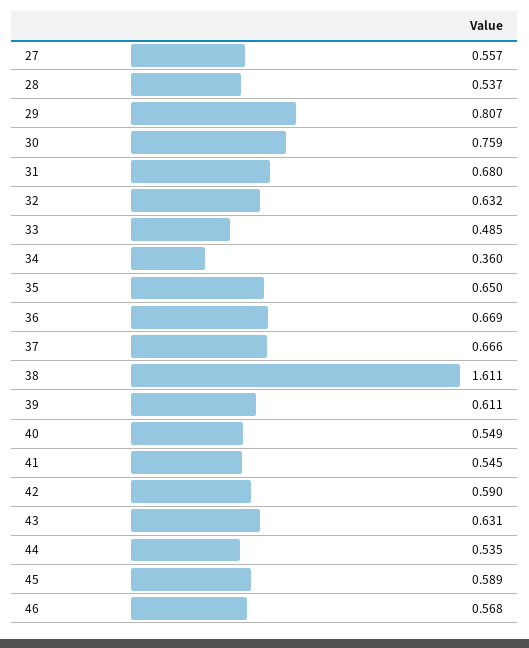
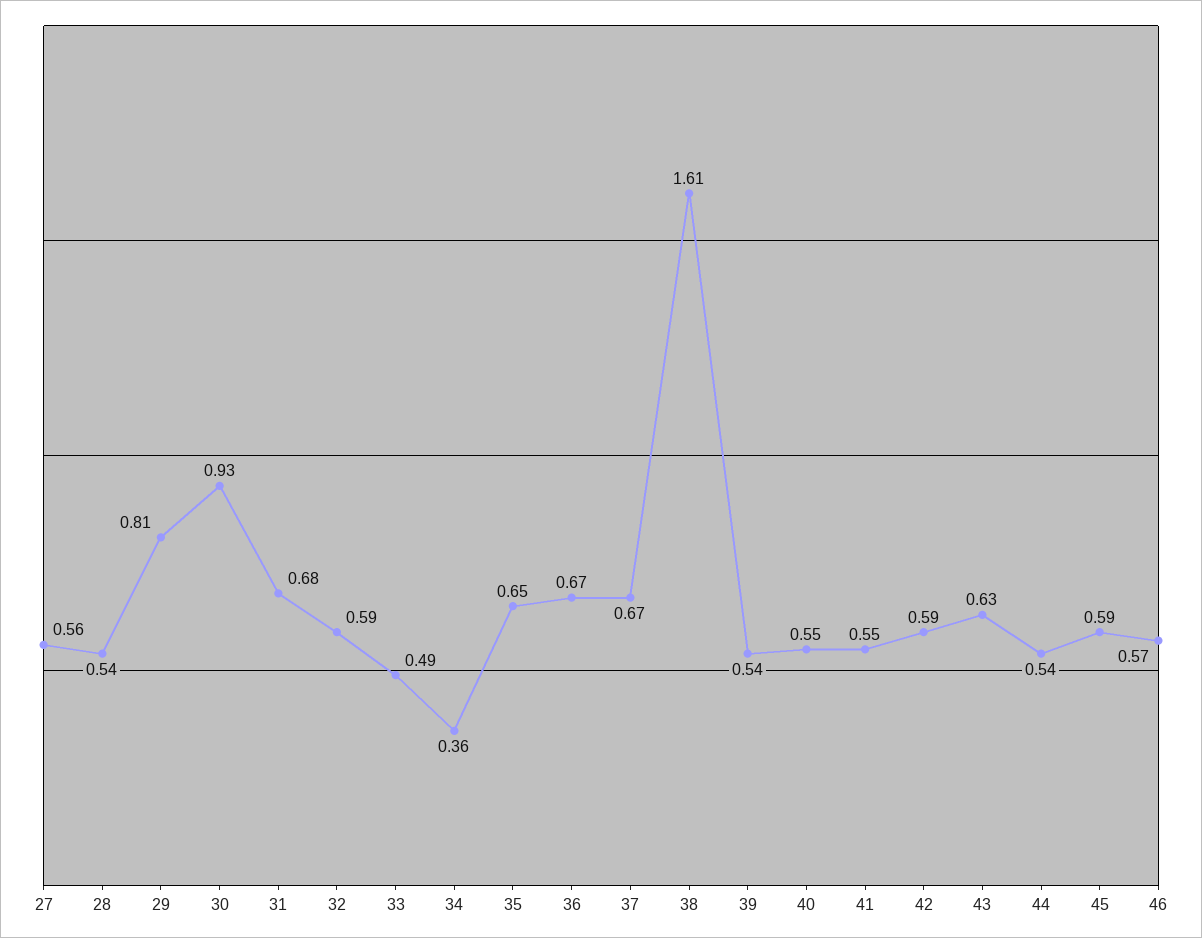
  {
    "27": 0.557,
    "28": 0.537,
    "29": 0.807,
-   "30": 0.759,
+   "30": 0.93,
    "31": 0.68,
-   "32": 0.632,
+   "32": 0.59,
    "33": 0.485,
    "34": 0.36,
    "35": 0.65,
    "36": 0.669,
    "37": 0.666,
    "38": 1.611,
-   "39": 0.611,
+   "39": 0.54,
    "40": 0.549,
    "41": 0.545,
    "42": 0.59,
    "43": 0.631,
    "44": 0.535,
    "45": 0.589,
    "46": 0.568
  }

